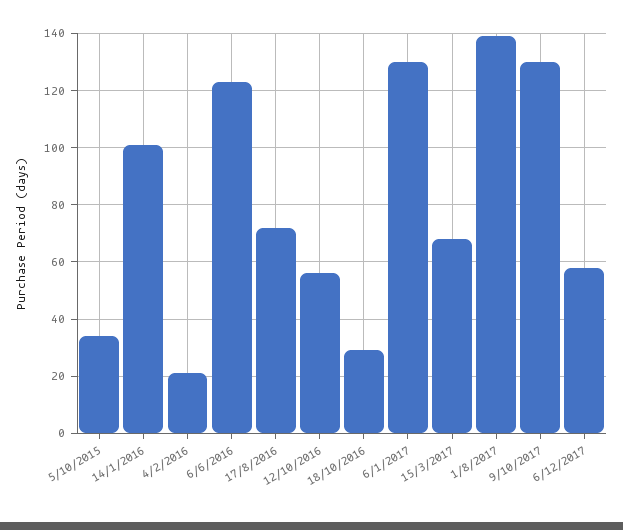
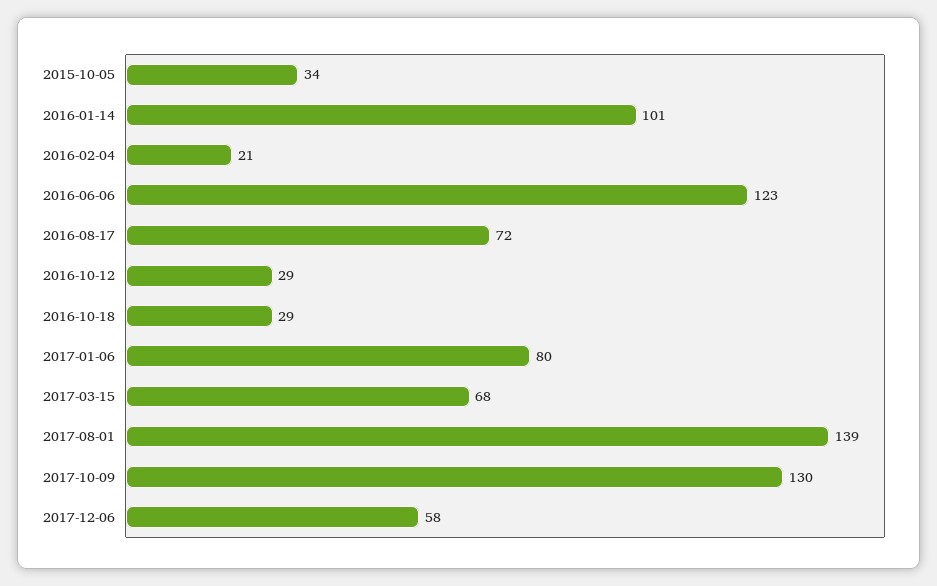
  {
    "5/10/2015": 34,
    "14/1/2016": 101,
    "4/2/2016": 21,
    "6/6/2016": 123,
    "17/8/2016": 72,
-   "12/10/2016": 55,
+   "12/10/2016": 29,
    "18/10/2016": 29,
-   "6/1/2017": 130,
+   "6/1/2017": 80,
    "15/3/2017": 68,
    "1/8/2017": 139,
    "9/10/2017": 130,
    "6/12/2017": 58
  }

